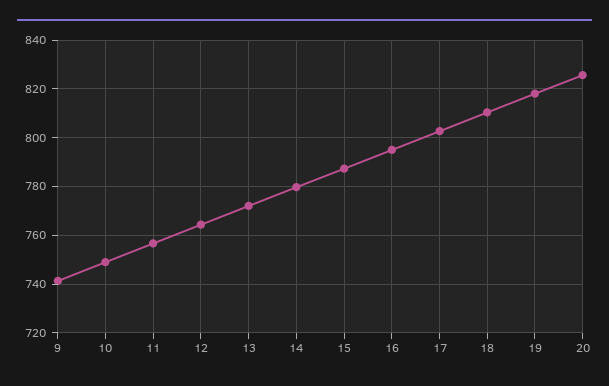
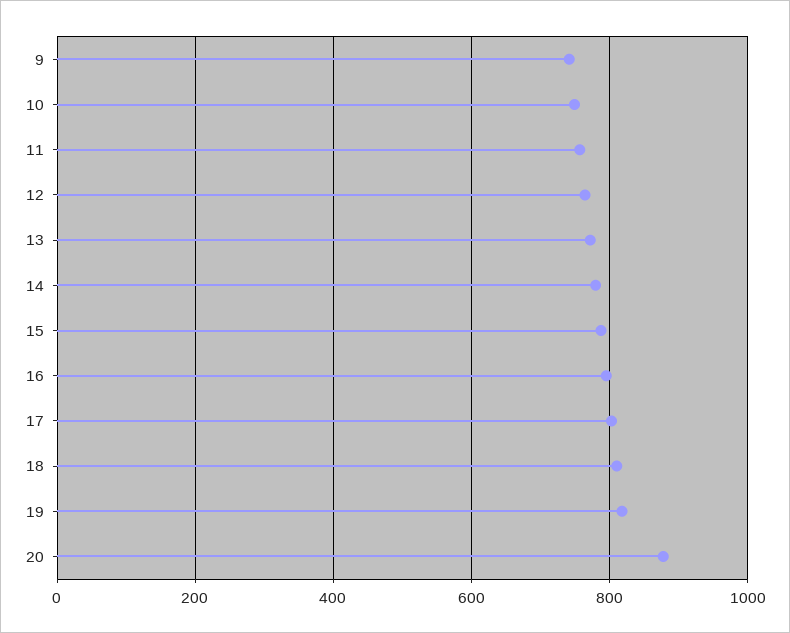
  {
    "9": 742.5,
    "10": 750,
    "11": 757.5,
    "12": 765,
    "13": 772.5,
    "14": 780,
    "15": 787.5,
    "16": 795,
    "17": 802.5,
    "18": 810,
    "19": 817.5,
-   "20": 825
+   "20": 880
  }

